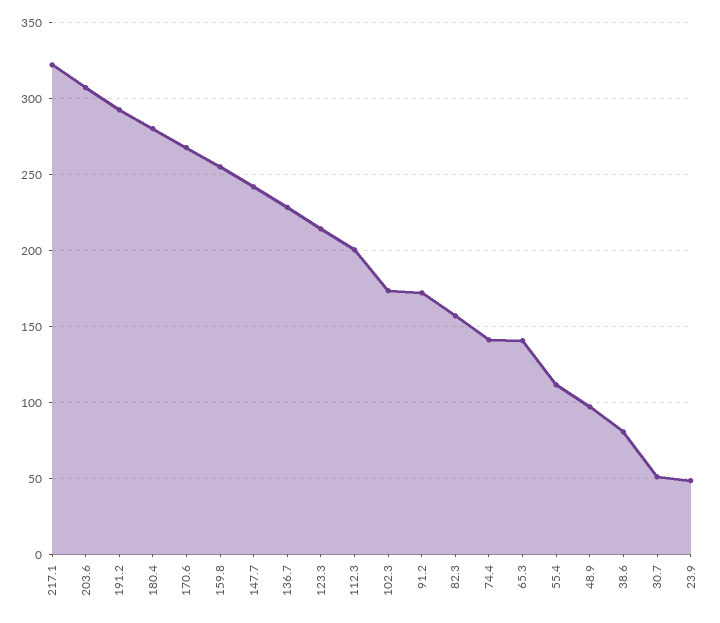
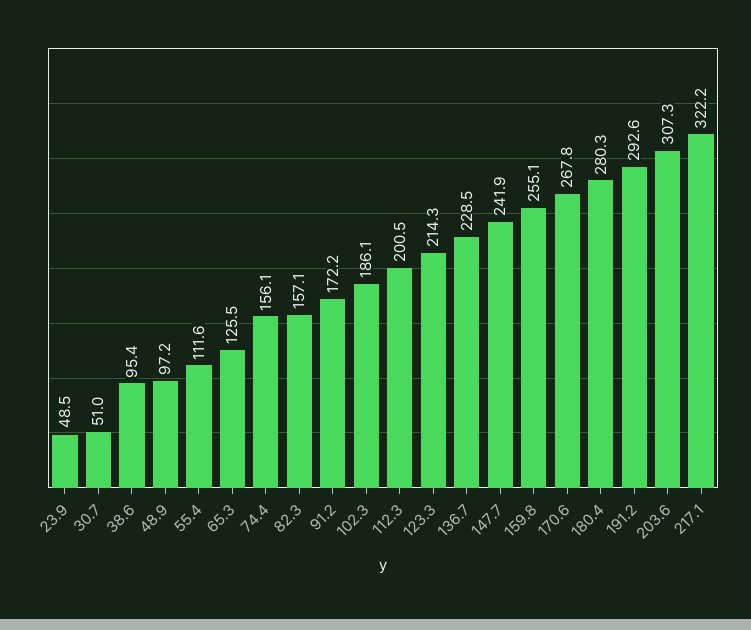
  {
    "217.1": 322.2,
    "203.6": 307.3,
    "191.2": 292.6,
    "180.4": 280.3,
    "170.6": 267.8,
    "159.8": 255.1,
    "147.7": 241.9,
    "136.7": 228.5,
    "123.3": 214.3,
    "112.3": 200.5,
-   "102.3": 175,
+   "102.3": 186.1,
    "91.2": 172.2,
    "82.3": 157.1,
-   "74.4": 140,
+   "74.4": 156.1,
-   "65.3": 140,
+   "65.3": 125.5,
    "55.4": 111.6,
    "48.9": 97.2,
-   "38.6": 80,
+   "38.6": 95.4,
    "30.7": 51,
    "23.9": 48.5
  }

